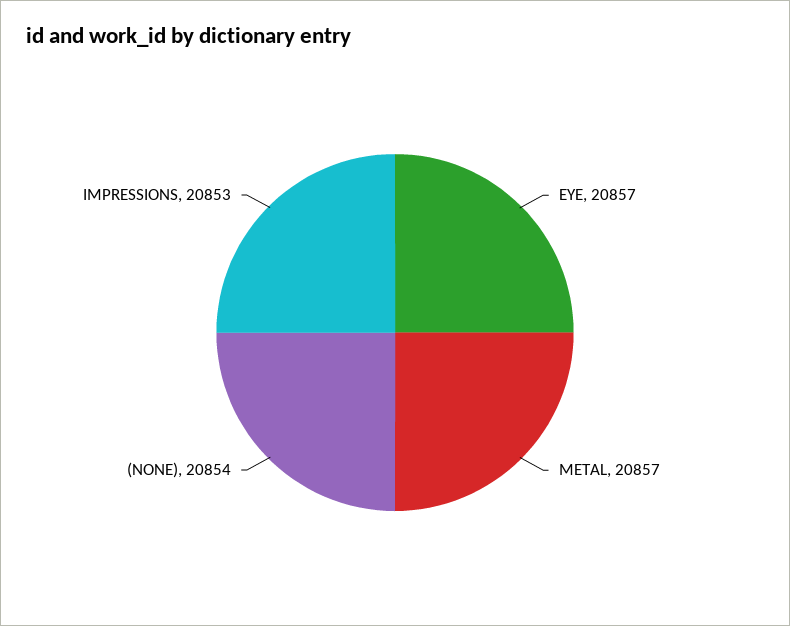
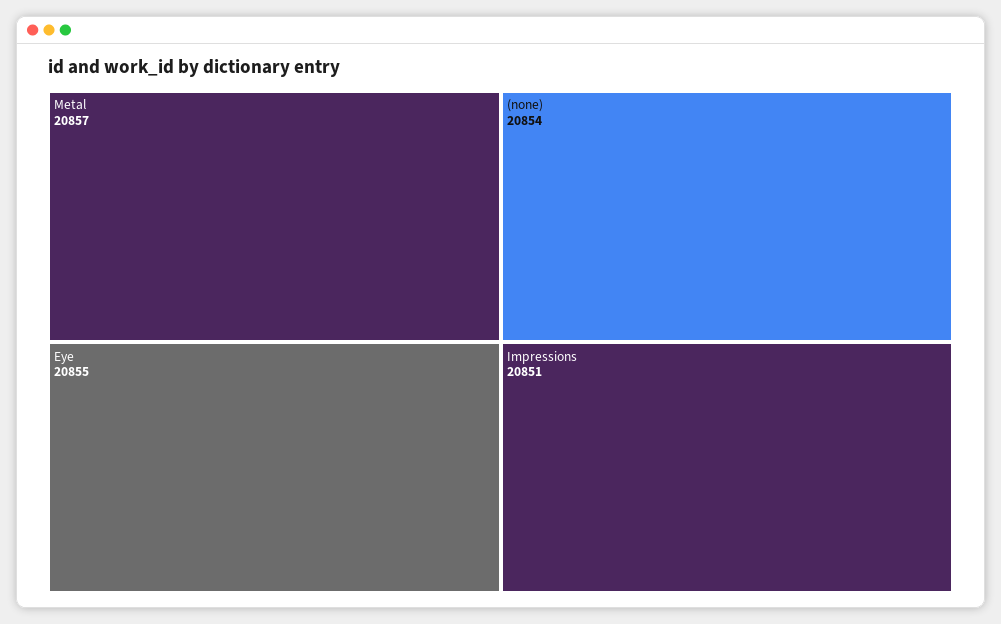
  {
-   "EYE": 20857,
+   "EYE": 20855,
    "METAL": 20857,
    "(NONE)": 20854,
-   "IMPRESSIONS": 20853
+   "IMPRESSIONS": 20851
  }

